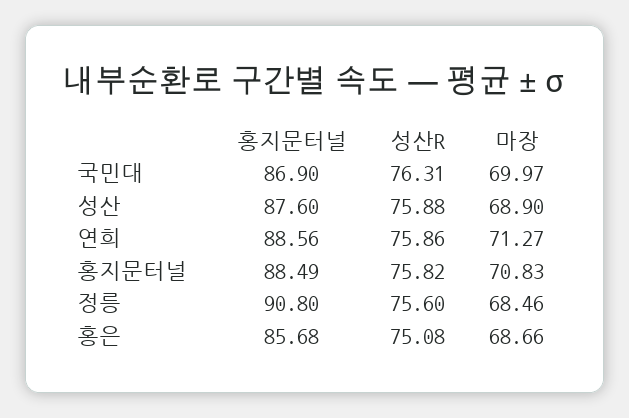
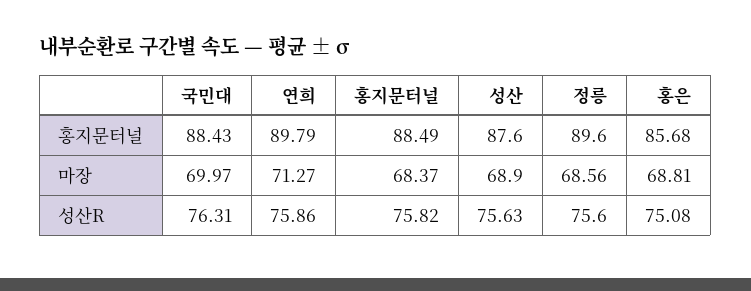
  {
    "홍지문터널": {
-     "국민대": 86.9,
+     "국민대": 88.43,
      "성산": 87.6,
-     "연희": 88.56,
+     "연희": 89.79,
      "홍지문터널": 88.49,
-     "정릉": 90.8,
+     "정릉": 89.6,
      "홍은": 85.68
    },
    "성산R": {
      "국민대": 76.31,
-     "성산": 75.88,
+     "성산": 75.63,
      "연희": 75.86,
      "홍지문터널": 75.82,
      "정릉": 75.6,
      "홍은": 75.08
    },
    "마장": {
      "국민대": 69.97,
      "성산": 68.9,
      "연희": 71.27,
-     "홍지문터널": 70.83,
+     "홍지문터널": 68.37,
-     "정릉": 68.46,
+     "정릉": 68.56,
-     "홍은": 68.66
+     "홍은": 68.81
    }
  }

